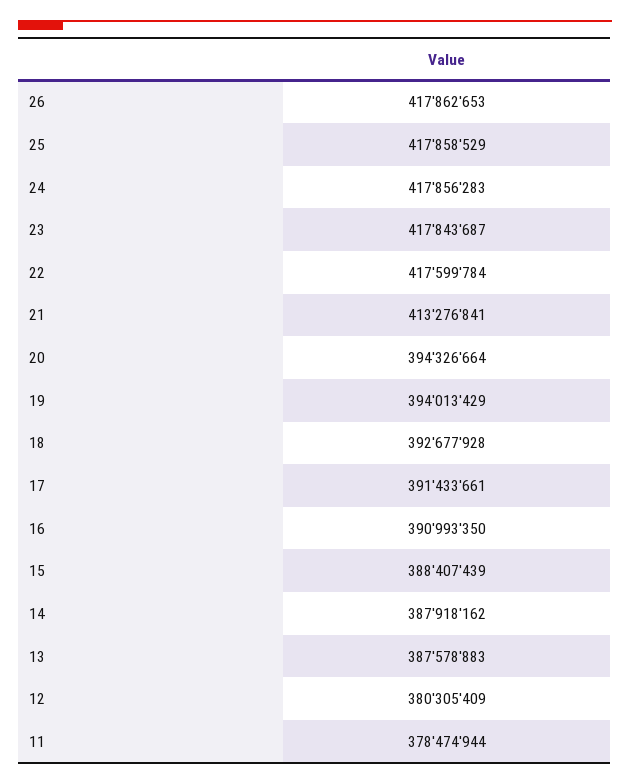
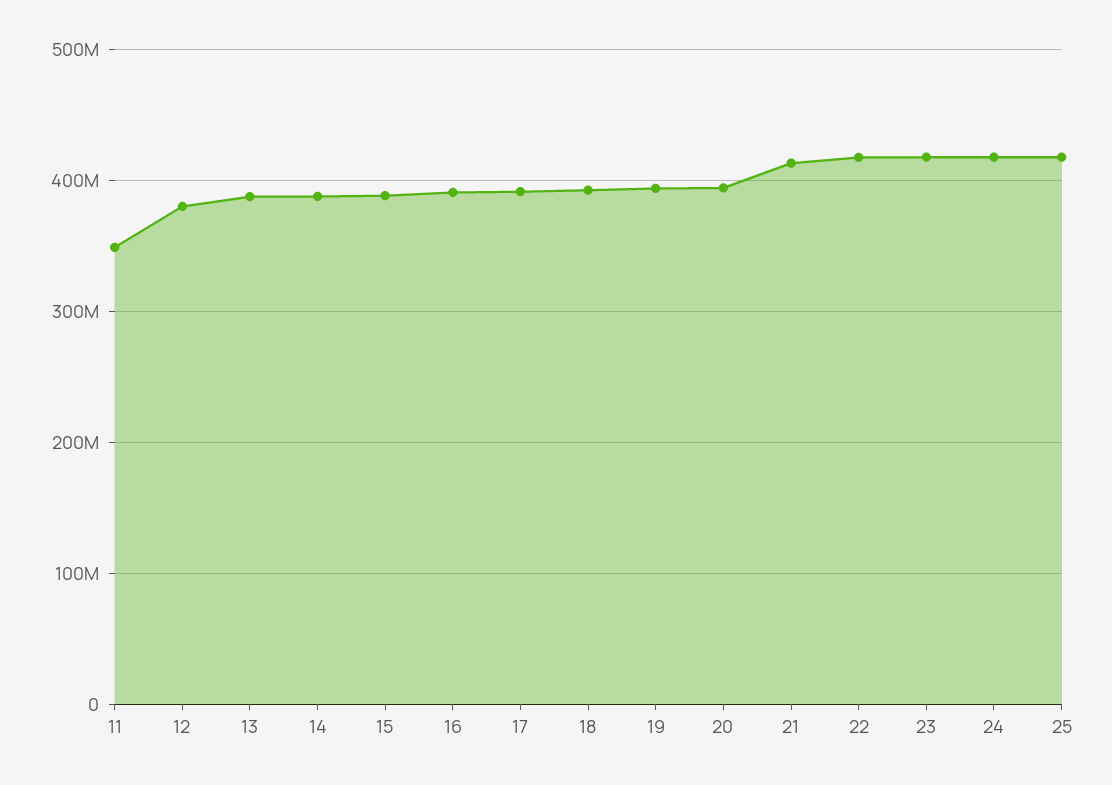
  {
-   "26": 417862653,
    "25": 417858529,
    "24": 417856283,
    "23": 417843687,
    "22": 417599784,
    "21": 413276841,
    "20": 394326664,
    "19": 394013429,
    "18": 392677928,
    "17": 391433661,
    "16": 390993350,
    "15": 388407439,
    "14": 387918162,
    "13": 387578883,
    "12": 380305409,
-   "11": 378474944
+   "11": 350000000
  }

